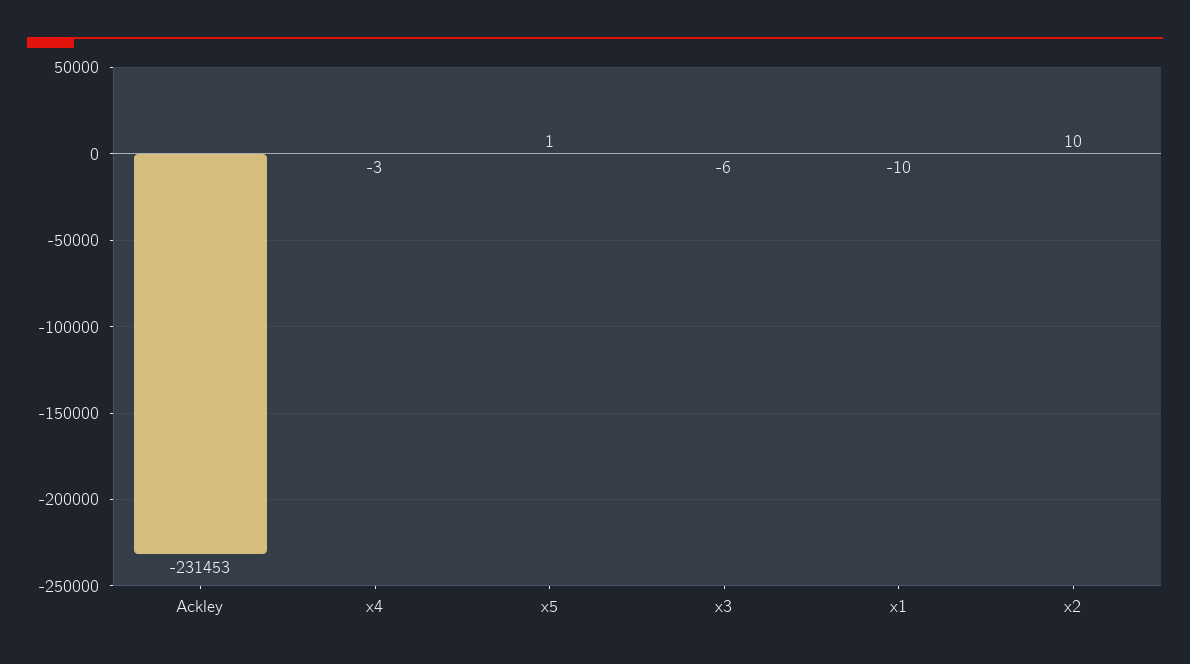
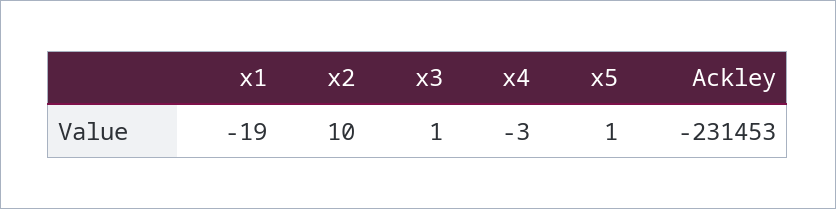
  {
    "Ackley": -231453,
    "x4": -3,
    "x5": 1,
-   "x3": -6,
+   "x3": 1,
-   "x1": -10,
+   "x1": -19,
    "x2": 10
  }

